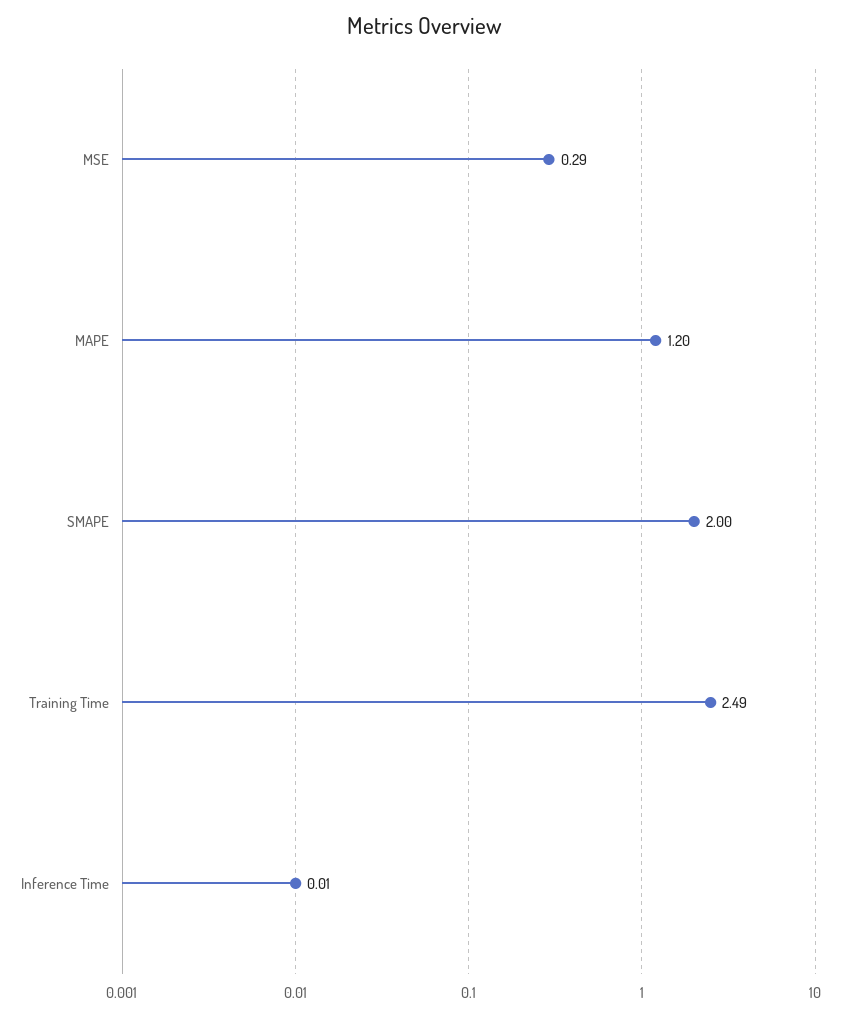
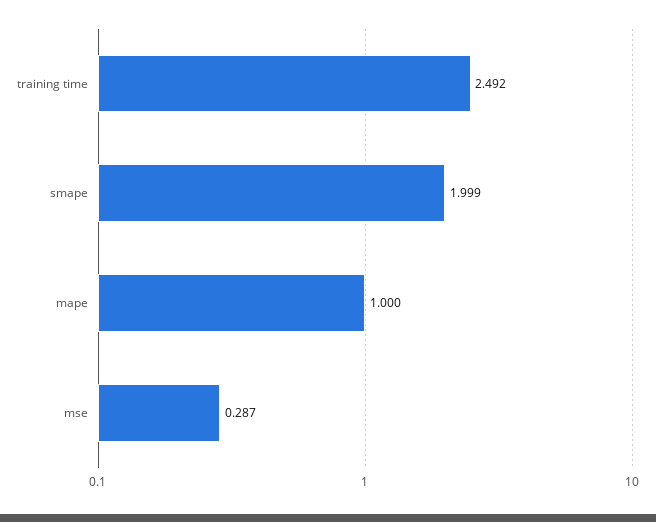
  {
    "MSE": 0.287,
-   "MAPE": 1.2,
+   "MAPE": 1,
    "SMAPE": 1.999,
-   "Training Time": 2.492,
+   "Training Time": 2.492
-   "Inference Time": 0.01
  }

